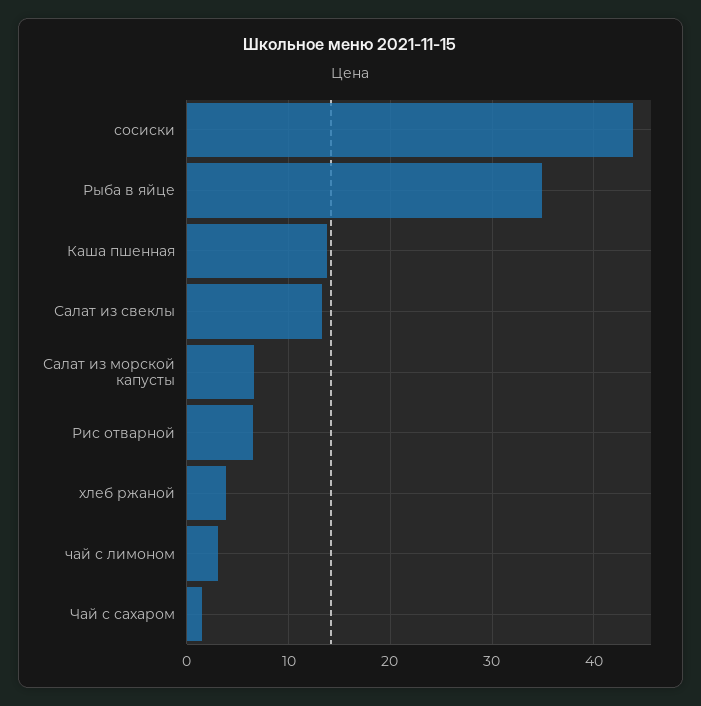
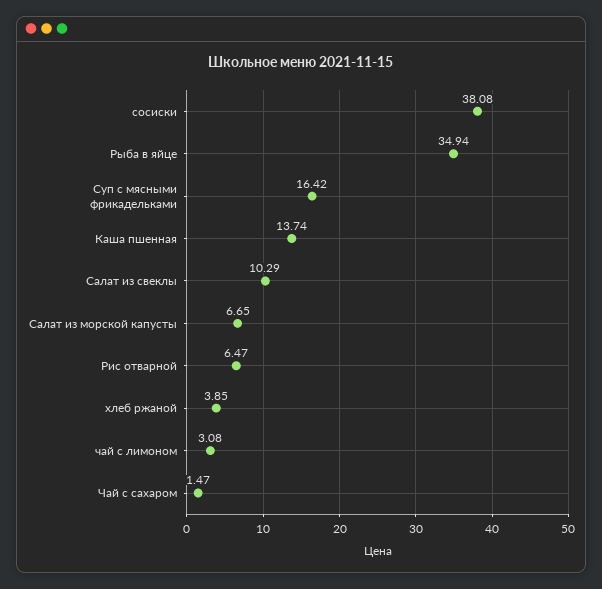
  {
-   "сосиски": 44,
+   "сосиски": 38.08,
    "Рыба в яйце": 34.94,
    "Каша пшенная": 13.74,
-   "Салат из свеклы": 13,
+   "Салат из свеклы": 10.29,
    "Салат из морской капусты": 6.65,
    "Рис отварной": 6.47,
    "хлеб ржаной": 3.85,
    "чай с лимоном": 3.08,
-   "Чай с сахаром": 1.47
+   "Чай с сахаром": 1.47,
+   "Суп с мясными фрикадельками": 16.42
  }

